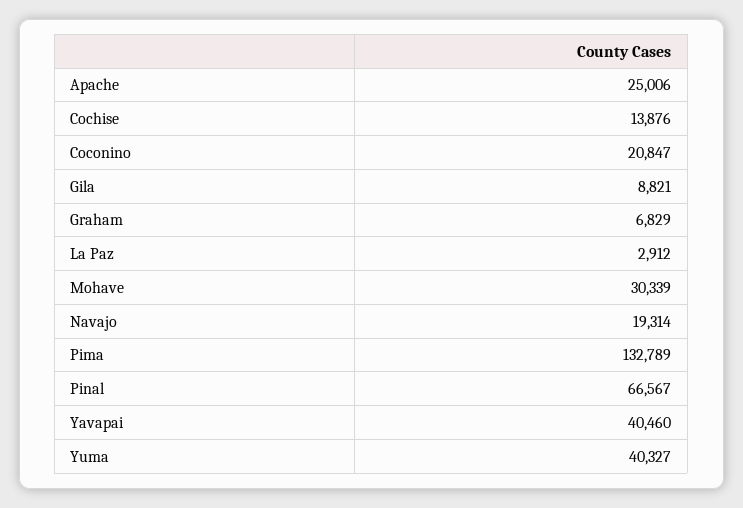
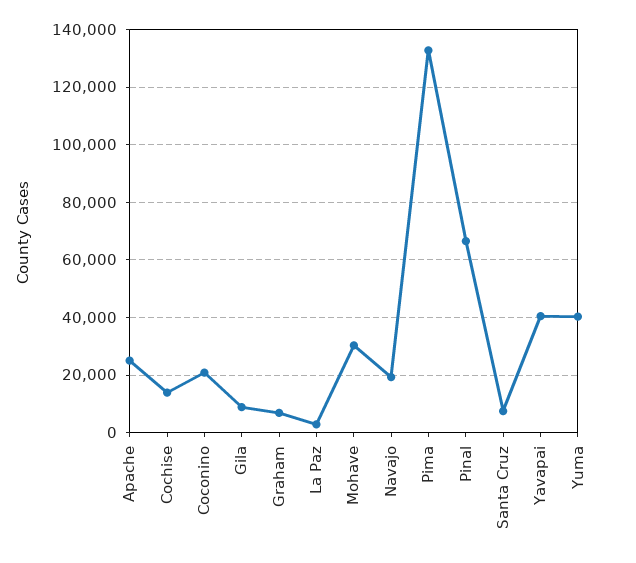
  {
    "Apache": 25006,
    "Cochise": 13876,
    "Coconino": 20847,
    "Gila": 8821,
    "Graham": 6829,
    "La Paz": 2912,
    "Mohave": 30339,
    "Navajo": 19314,
    "Pima": 132789,
    "Pinal": 66567,
    "Yavapai": 40460,
-   "Yuma": 40327
+   "Yuma": 40327,
+   "Santa Cruz": 7500
  }

